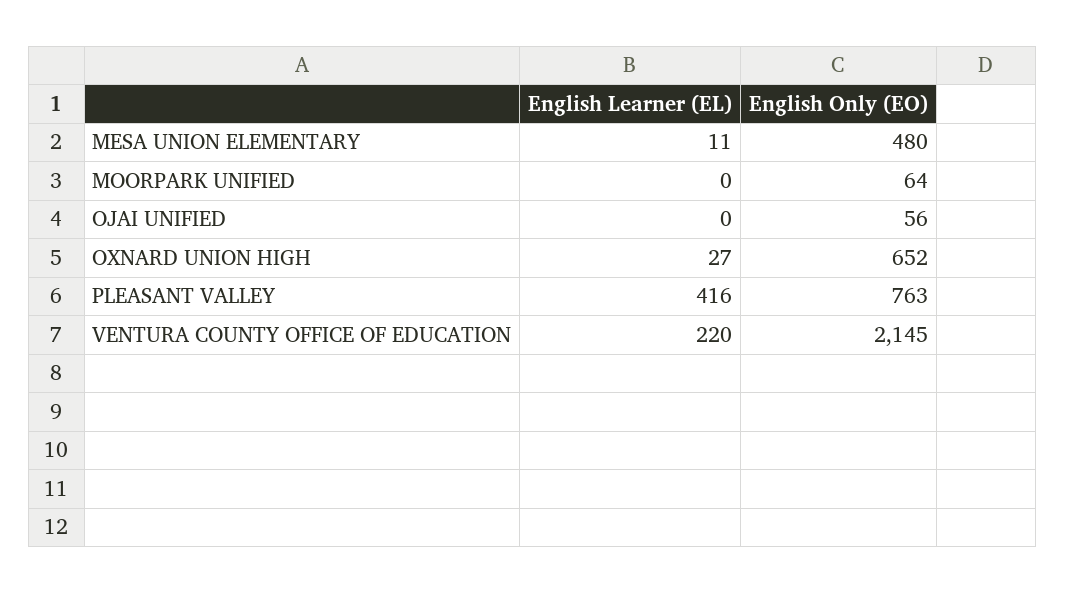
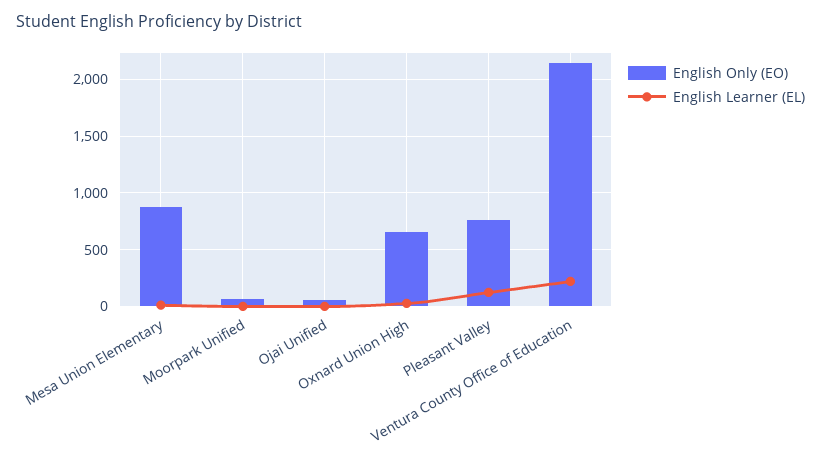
  {
    "English Learner (EL)": {
      "MESA UNION ELEMENTARY": 11,
      "MOORPARK UNIFIED": 0,
      "OJAI UNIFIED": 0,
      "OXNARD UNION HIGH": 27,
-     "PLEASANT VALLEY": 416,
+     "PLEASANT VALLEY": 100,
      "VENTURA COUNTY OFFICE OF EDUCATION": 220
    },
    "English Only (EO)": {
-     "MESA UNION ELEMENTARY": 480,
+     "MESA UNION ELEMENTARY": 900,
      "MOORPARK UNIFIED": 64,
      "OJAI UNIFIED": 56,
      "OXNARD UNION HIGH": 652,
      "PLEASANT VALLEY": 763,
      "VENTURA COUNTY OFFICE OF EDUCATION": 2145
    }
  }

